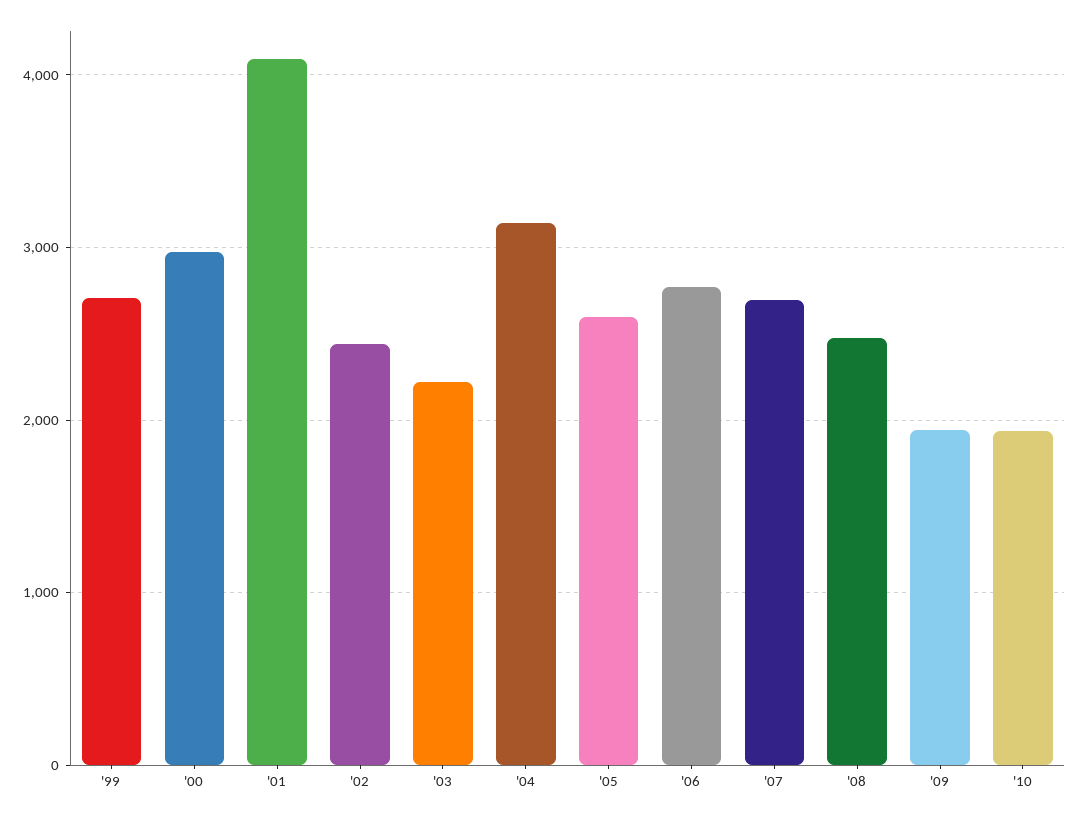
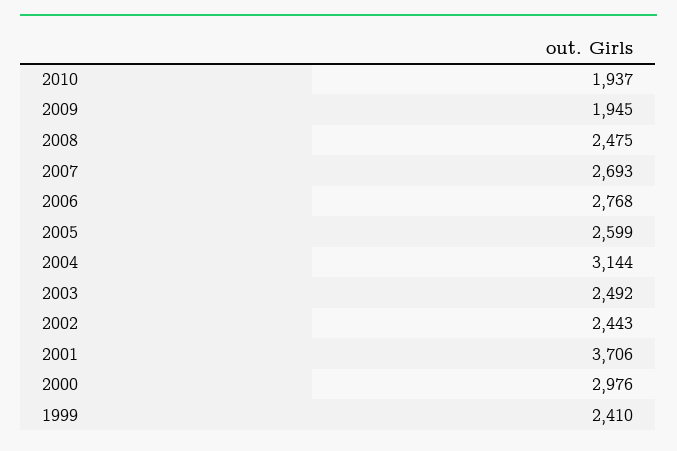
  {
-   "'99": 2700,
+   "'99": 2410,
    "'00": 2976,
-   "'01": 4100,
+   "'01": 3706,
    "'02": 2443,
-   "'03": 2200,
+   "'03": 2492,
    "'04": 3144,
    "'05": 2599,
    "'06": 2768,
    "'07": 2693,
    "'08": 2475,
    "'09": 1945,
    "'10": 1937
  }

